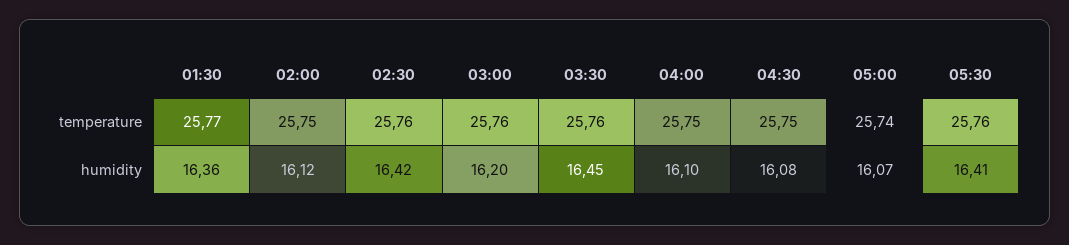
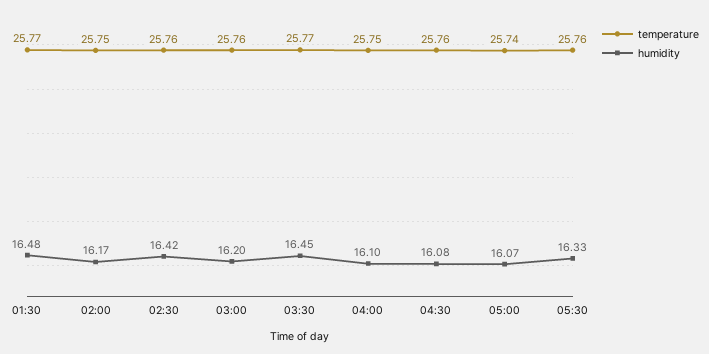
  {
    "temperature": {
      "01:30": 25.77,
      "02:00": 25.75,
      "02:30": 25.76,
      "03:00": 25.76,
-     "03:30": 25.76,
+     "03:30": 25.77,
      "04:00": 25.75,
-     "04:30": 25.75,
+     "04:30": 25.76,
      "05:00": 25.74,
      "05:30": 25.76
    },
    "humidity": {
-     "01:30": 16.36,
+     "01:30": 16.48,
-     "02:00": 16.12,
+     "02:00": 16.17,
      "02:30": 16.42,
      "03:00": 16.2,
      "03:30": 16.45,
      "04:00": 16.1,
      "04:30": 16.08,
      "05:00": 16.07,
-     "05:30": 16.41
+     "05:30": 16.33
    }
  }

